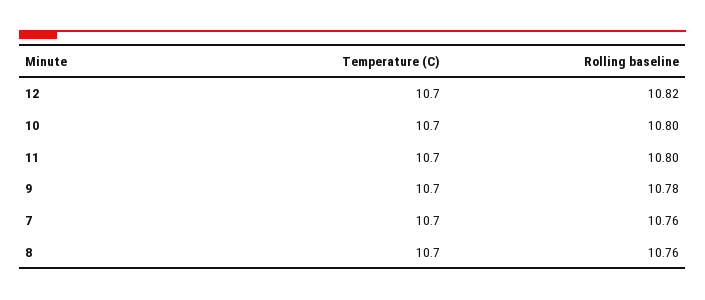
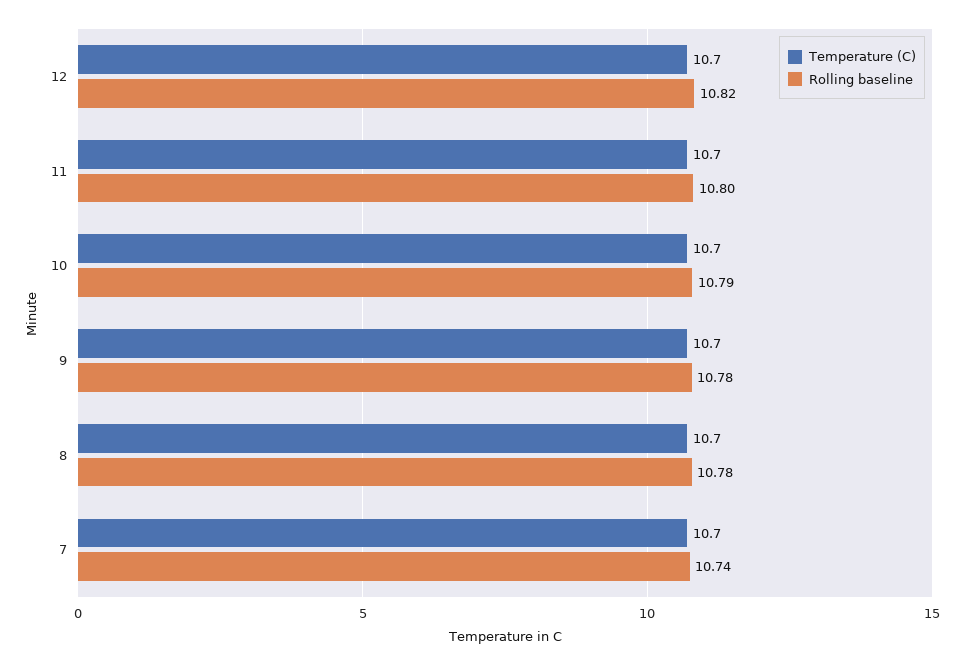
  {
    "Temperature (C)": {
      "12": 10.7,
      "10": 10.7,
      "11": 10.7,
      "9": 10.7,
      "7": 10.7,
      "8": 10.7
    },
    "Rolling baseline": {
      "12": 10.82,
-     "10": 10.8,
+     "10": 10.79,
      "11": 10.8,
      "9": 10.78,
-     "7": 10.76,
+     "7": 10.74,
-     "8": 10.76
+     "8": 10.78
    }
  }

